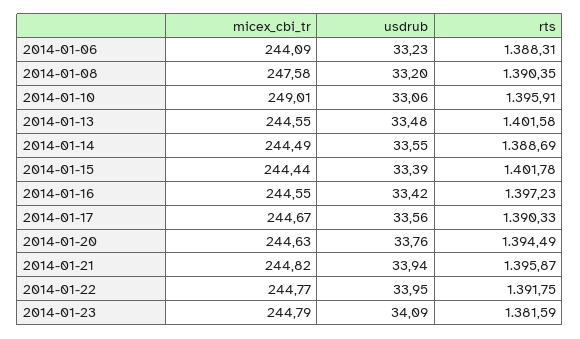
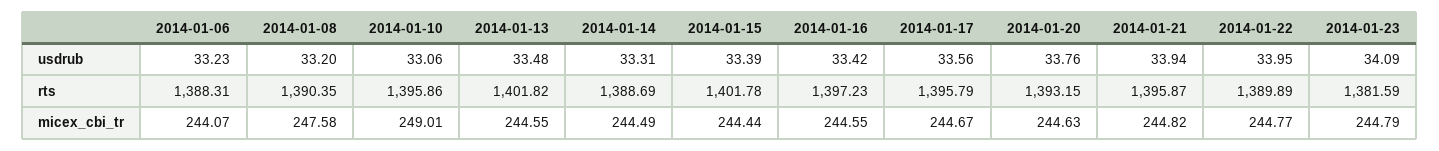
  {
    "micex_cbi_tr": {
-     "2014-01-06": 244.09,
+     "2014-01-06": 244.07,
      "2014-01-08": 247.58,
      "2014-01-10": 249.01,
      "2014-01-13": 244.55,
      "2014-01-14": 244.49,
      "2014-01-15": 244.44,
      "2014-01-16": 244.55,
      "2014-01-17": 244.67,
      "2014-01-20": 244.63,
      "2014-01-21": 244.82,
      "2014-01-22": 244.77,
      "2014-01-23": 244.79
    },
    "usdrub": {
      "2014-01-06": 33.23,
      "2014-01-08": 33.2,
      "2014-01-10": 33.06,
      "2014-01-13": 33.48,
-     "2014-01-14": 33.55,
+     "2014-01-14": 33.31,
      "2014-01-15": 33.39,
      "2014-01-16": 33.42,
      "2014-01-17": 33.56,
      "2014-01-20": 33.76,
      "2014-01-21": 33.94,
      "2014-01-22": 33.95,
      "2014-01-23": 34.09
    },
    "rts": {
      "2014-01-06": 1388.31,
      "2014-01-08": 1390.35,
-     "2014-01-10": 1395.91,
+     "2014-01-10": 1395.86,
-     "2014-01-13": 1401.58,
+     "2014-01-13": 1401.82,
      "2014-01-14": 1388.69,
      "2014-01-15": 1401.78,
      "2014-01-16": 1397.23,
-     "2014-01-17": 1390.33,
+     "2014-01-17": 1395.79,
-     "2014-01-20": 1394.49,
+     "2014-01-20": 1393.15,
      "2014-01-21": 1395.87,
-     "2014-01-22": 1391.75,
+     "2014-01-22": 1389.89,
      "2014-01-23": 1381.59
    }
  }

